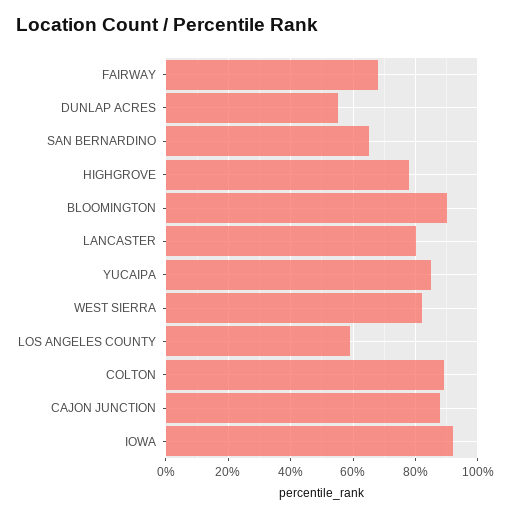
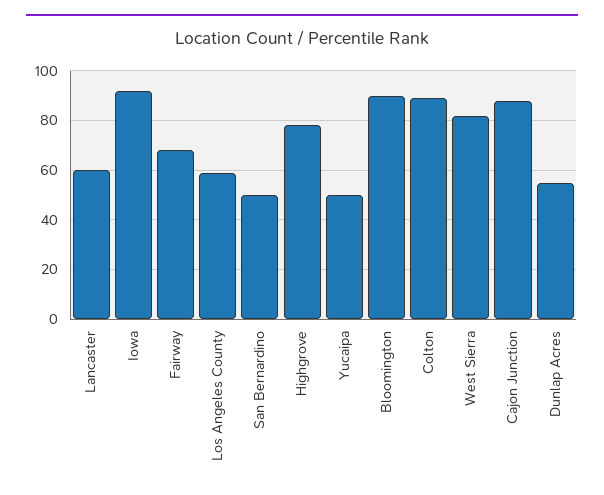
  {
    "FAIRWAY": 70,
    "DUNLAP ACRES": 55,
-   "SAN BERNARDINO": 65,
+   "SAN BERNARDINO": 50,
    "HIGHGROVE": 80,
    "BLOOMINGTON": 90,
-   "LANCASTER": 80,
+   "LANCASTER": 60,
-   "YUCAIPA": 85,
+   "YUCAIPA": 50,
    "WEST SIERRA": 80,
    "LOS ANGELES COUNTY": 60,
    "COLTON": 90,
    "CAJON JUNCTION": 90,
    "IOWA": 90
  }

